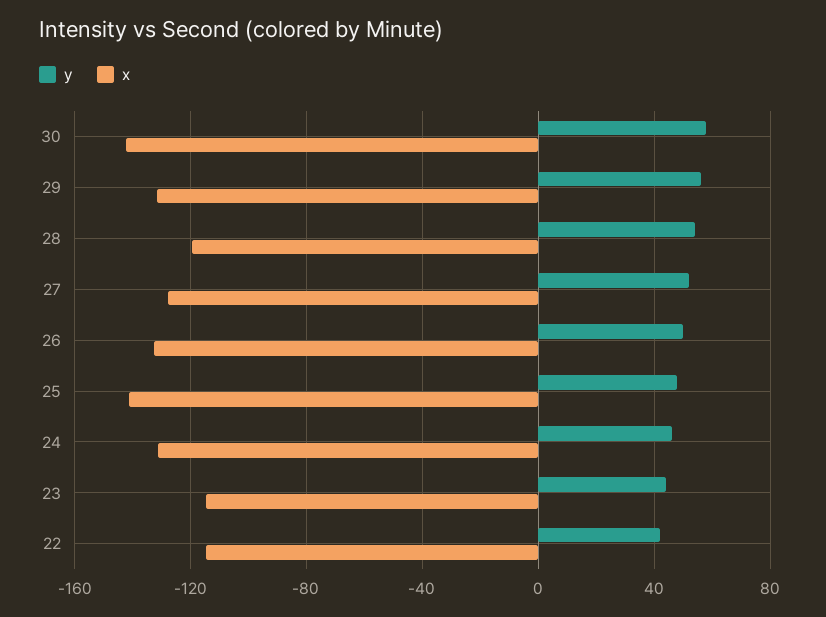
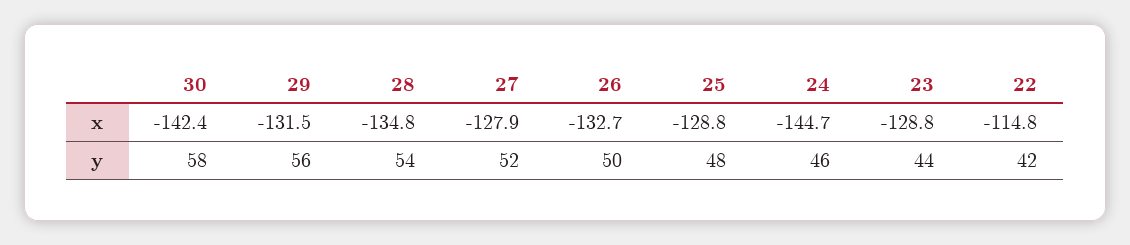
  {
    "y": {
      "30": 58,
      "29": 56,
      "28": 54,
      "27": 52,
      "26": 50,
      "25": 48,
      "24": 46,
      "23": 44,
      "22": 42
    },
    "x": {
      "30": -142.4,
      "29": -131.5,
-     "28": -120,
+     "28": -134.8,
      "27": -127.9,
      "26": -132.7,
-     "25": -140,
+     "25": -128.8,
-     "24": -130,
+     "24": -144.7,
-     "23": -115,
+     "23": -128.8,
      "22": -114.8
    }
  }

